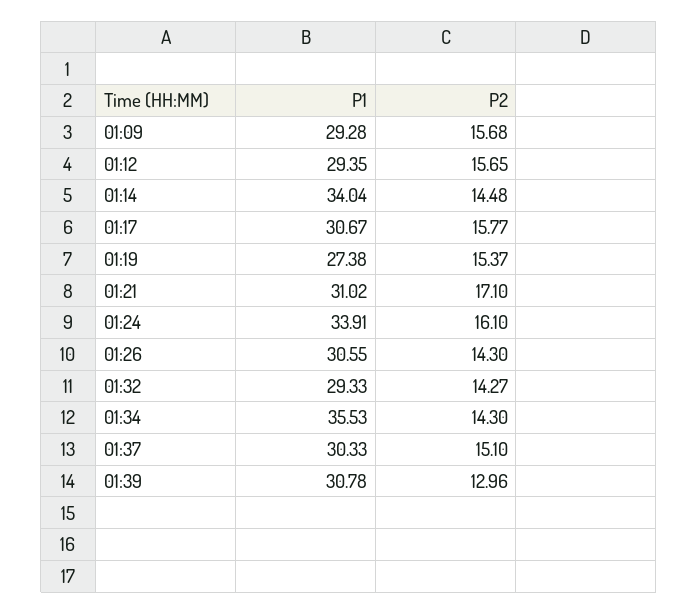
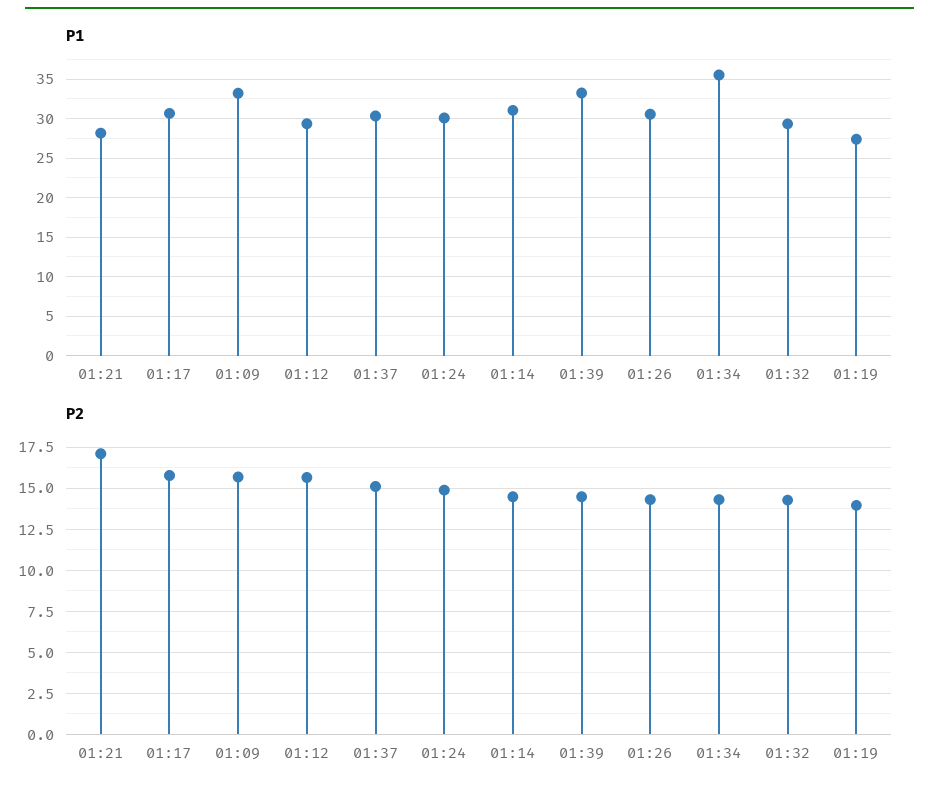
  {
    "P1": {
-     "01:09": 29.28,
+     "01:09": 33,
      "01:12": 29.35,
-     "01:14": 34.04,
+     "01:14": 31,
      "01:17": 30.67,
      "01:19": 27.38,
-     "01:21": 31.02,
+     "01:21": 28,
-     "01:24": 33.91,
+     "01:24": 30,
      "01:26": 30.55,
      "01:32": 29.33,
      "01:34": 35.53,
      "01:37": 30.33,
-     "01:39": 30.78
+     "01:39": 33
    },
    "P2": {
      "01:09": 15.68,
      "01:12": 15.65,
      "01:14": 14.48,
      "01:17": 15.77,
-     "01:19": 15.37,
+     "01:19": 14,
      "01:21": 17.1,
-     "01:24": 16.1,
+     "01:24": 15,
      "01:26": 14.3,
      "01:32": 14.27,
      "01:34": 14.3,
      "01:37": 15.1,
-     "01:39": 12.96
+     "01:39": 14.5
    }
  }

